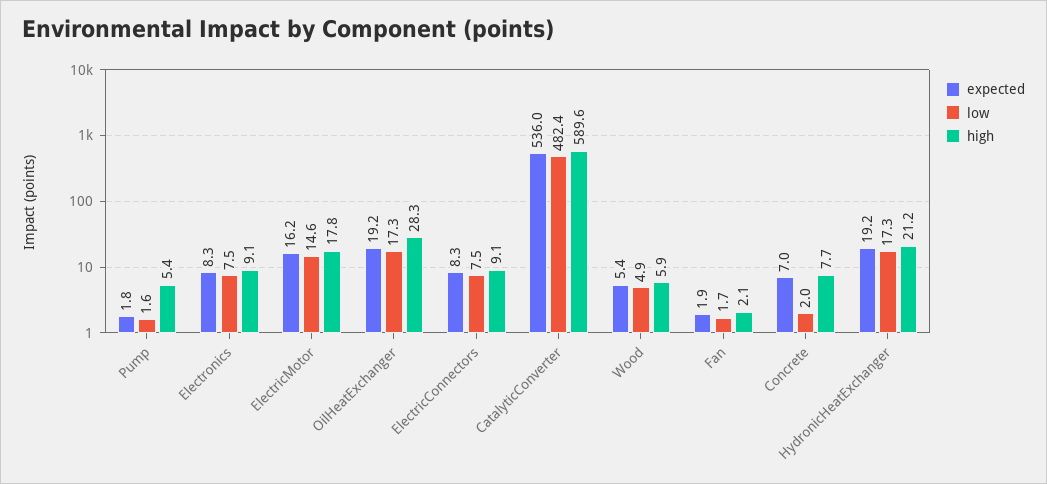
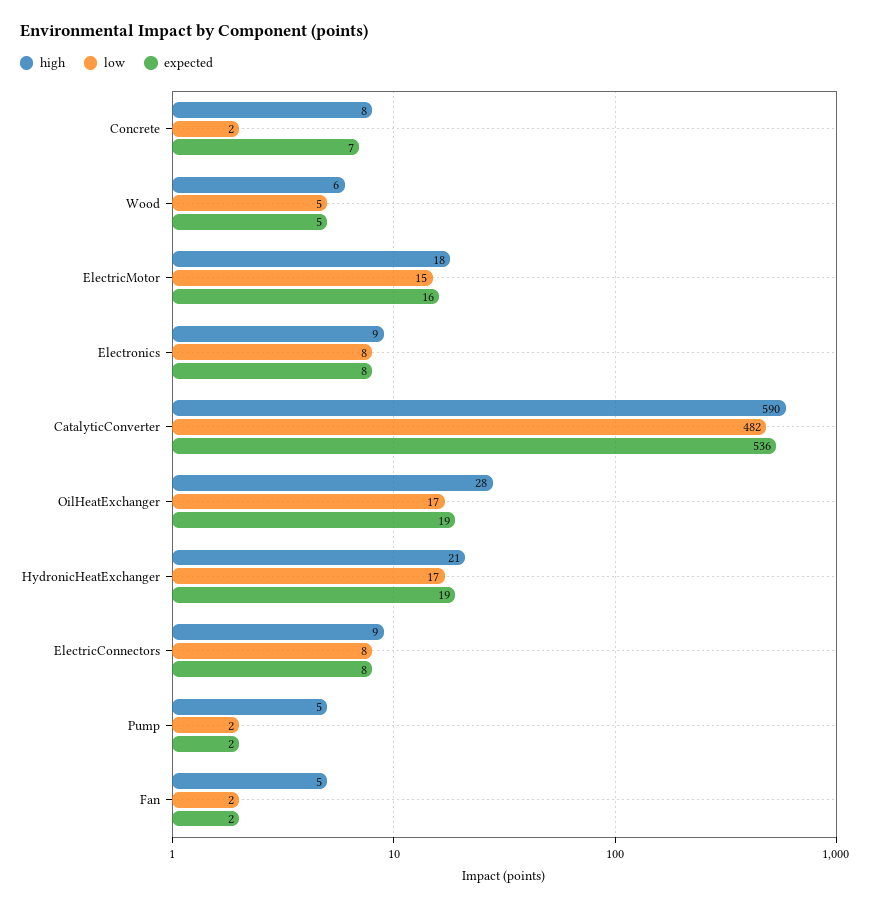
  {
    "expected": {
      "Pump": 1.8,
      "Electronics": 8.3,
      "ElectricMotor": 16.2,
      "OilHeatExchanger": 19.2,
      "ElectricConnectors": 8.3,
      "CatalyticConverter": 536,
      "Wood": 5.4,
      "Fan": 1.9,
      "Concrete": 7,
      "HydronicHeatExchanger": 19.2
    },
    "low": {
      "Pump": 1.6,
      "Electronics": 7.5,
      "ElectricMotor": 14.6,
      "OilHeatExchanger": 17.3,
      "ElectricConnectors": 7.5,
      "CatalyticConverter": 482.4,
      "Wood": 4.9,
      "Fan": 1.7,
      "Concrete": 2,
      "HydronicHeatExchanger": 17.3
    },
    "high": {
      "Pump": 5.4,
      "Electronics": 9.1,
      "ElectricMotor": 17.8,
      "OilHeatExchanger": 28.3,
      "ElectricConnectors": 9.1,
      "CatalyticConverter": 589.6,
      "Wood": 5.9,
-     "Fan": 2.1,
+     "Fan": 5,
      "Concrete": 7.7,
      "HydronicHeatExchanger": 21.2
    }
  }

